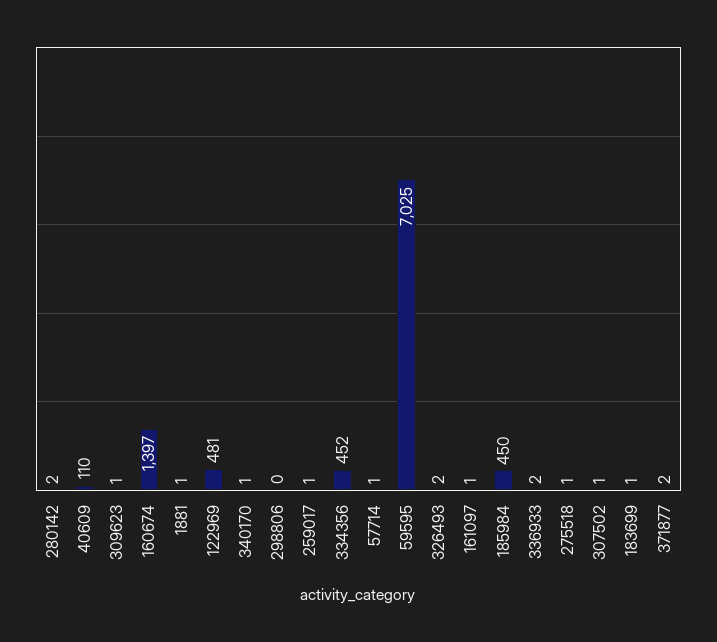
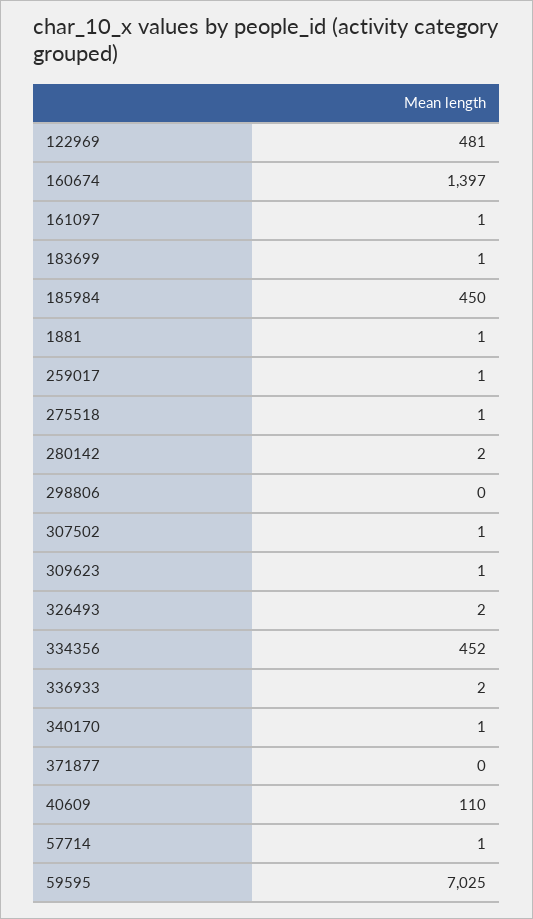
  {
    "280142": 2,
    "40609": 110,
    "309623": 1,
    "160674": 1397,
    "1881": 1,
    "122969": 481,
    "340170": 1,
    "298806": 0,
    "259017": 1,
    "334356": 452,
    "57714": 1,
    "59595": 7025,
    "326493": 2,
    "161097": 1,
    "185984": 450,
    "336933": 2,
    "275518": 1,
    "307502": 1,
    "183699": 1,
-   "371877": 2
+   "371877": 0
  }

